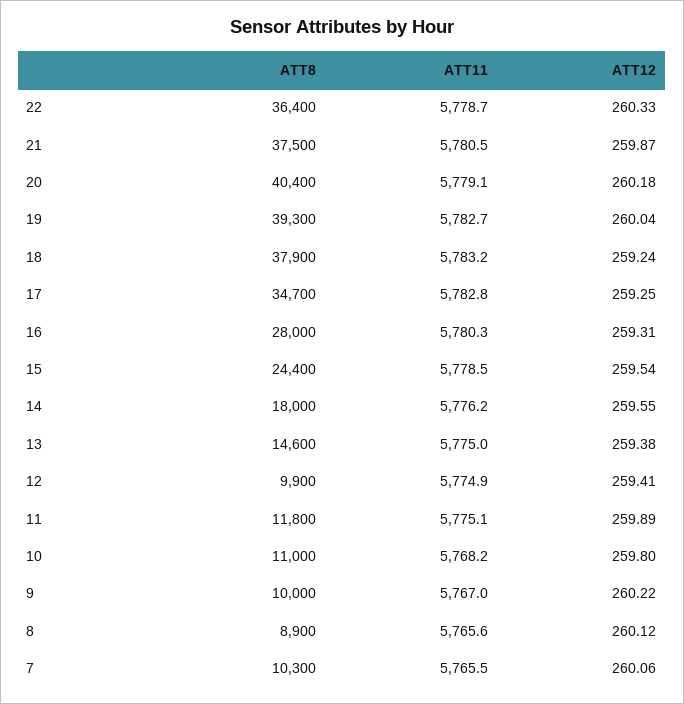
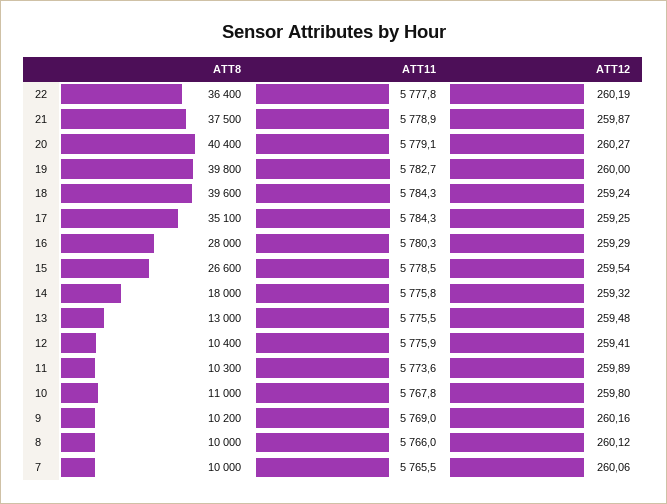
  {
    "ATT8": {
      "22": 36400,
      "21": 37500,
      "20": 40400,
-     "19": 39300,
+     "19": 39800,
-     "18": 37900,
+     "18": 39600,
-     "17": 34700,
+     "17": 35100,
      "16": 28000,
-     "15": 24400,
+     "15": 26600,
      "14": 18000,
-     "13": 14600,
+     "13": 13000,
-     "12": 9900,
+     "12": 10400,
-     "11": 11800,
+     "11": 10300,
      "10": 11000,
-     "9": 10000,
+     "9": 10200,
-     "8": 8900,
+     "8": 10000,
-     "7": 10300
+     "7": 10000
    },
    "ATT11": {
-     "22": 5778.7,
+     "22": 5777.8,
-     "21": 5780.5,
+     "21": 5778.9,
      "20": 5779.1,
      "19": 5782.7,
-     "18": 5783.2,
+     "18": 5784.3,
-     "17": 5782.8,
+     "17": 5784.3,
      "16": 5780.3,
      "15": 5778.5,
-     "14": 5776.2,
+     "14": 5775.8,
-     "13": 5775,
+     "13": 5775.5,
-     "12": 5774.9,
+     "12": 5775.9,
-     "11": 5775.1,
+     "11": 5773.6,
-     "10": 5768.2,
+     "10": 5767.8,
-     "9": 5767,
+     "9": 5769,
-     "8": 5765.6,
+     "8": 5766,
      "7": 5765.5
    },
    "ATT12": {
-     "22": 260.33,
+     "22": 260.19,
      "21": 259.87,
-     "20": 260.18,
+     "20": 260.27,
-     "19": 260.04,
+     "19": 260,
      "18": 259.24,
      "17": 259.25,
-     "16": 259.31,
+     "16": 259.29,
      "15": 259.54,
-     "14": 259.55,
+     "14": 259.32,
-     "13": 259.38,
+     "13": 259.48,
      "12": 259.41,
      "11": 259.89,
      "10": 259.8,
-     "9": 260.22,
+     "9": 260.16,
      "8": 260.12,
      "7": 260.06
    }
  }

